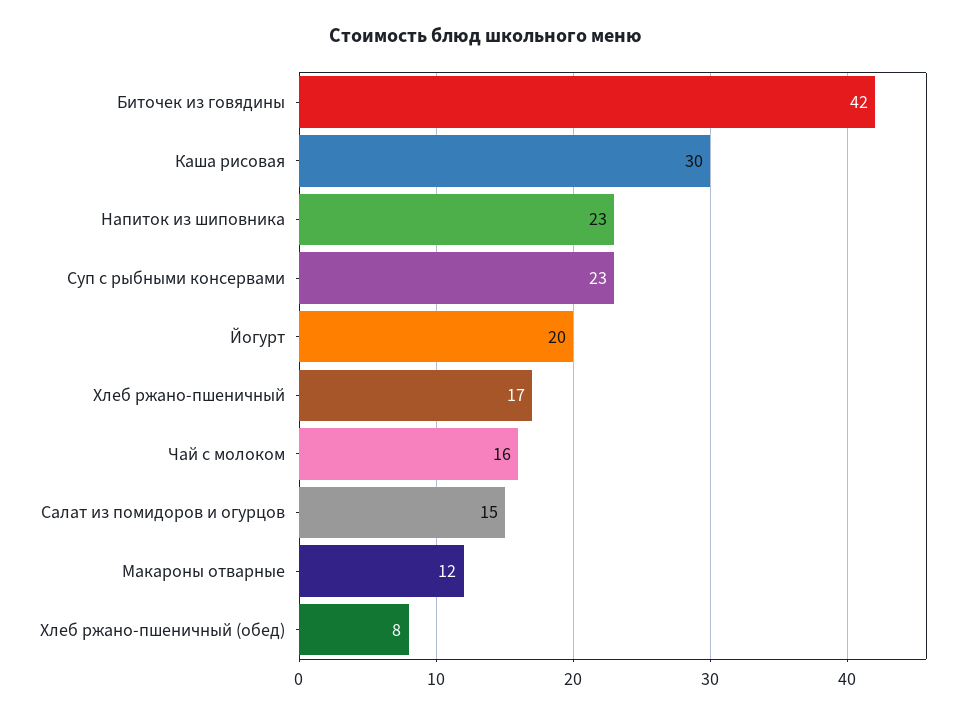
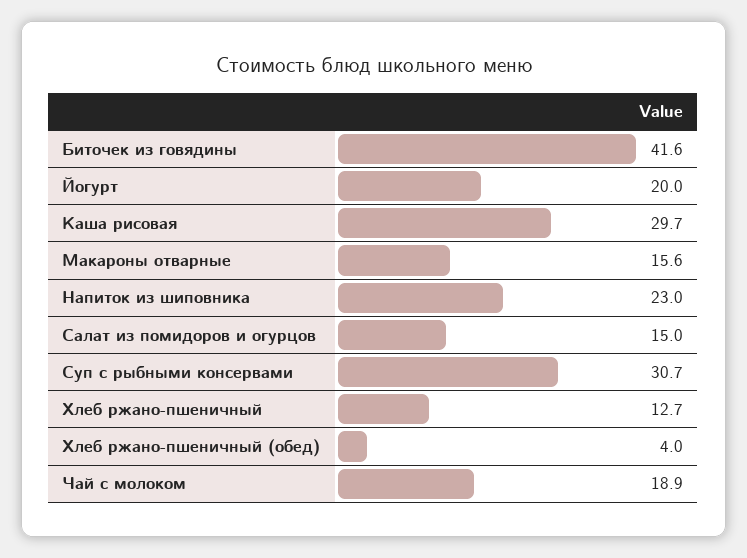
  {
    "Биточек из говядины": 41.6,
    "Каша рисовая": 29.7,
    "Напиток из шиповника": 23,
-   "Суп с рыбными консервами": 23,
+   "Суп с рыбными консервами": 30.7,
    "Йогурт": 20,
-   "Хлеб ржано-пшеничный": 17,
+   "Хлеб ржано-пшеничный": 12.7,
-   "Чай с молоком": 16,
+   "Чай с молоком": 18.9,
    "Салат из помидоров и огурцов": 15,
-   "Макароны отварные": 12,
+   "Макароны отварные": 15.6,
-   "Хлеб ржано-пшеничный (обед)": 8
+   "Хлеб ржано-пшеничный (обед)": 4
  }

